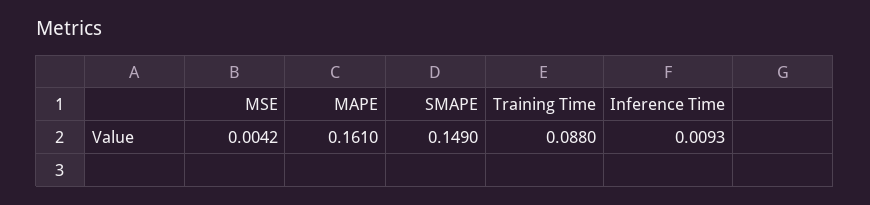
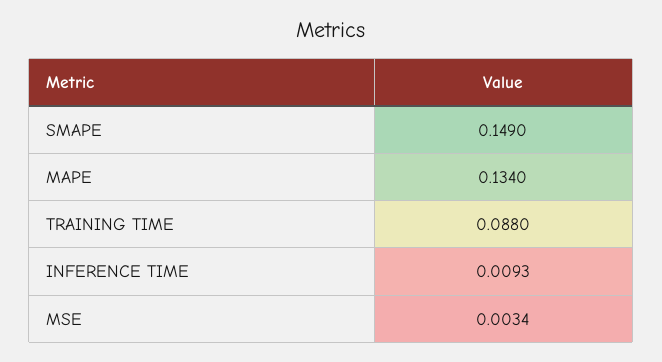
  {
-   "MSE": 0.0042,
+   "MSE": 0.0034,
-   "MAPE": 0.161,
+   "MAPE": 0.134,
    "SMAPE": 0.149,
    "Training Time": 0.088,
    "Inference Time": 0.0093
  }

